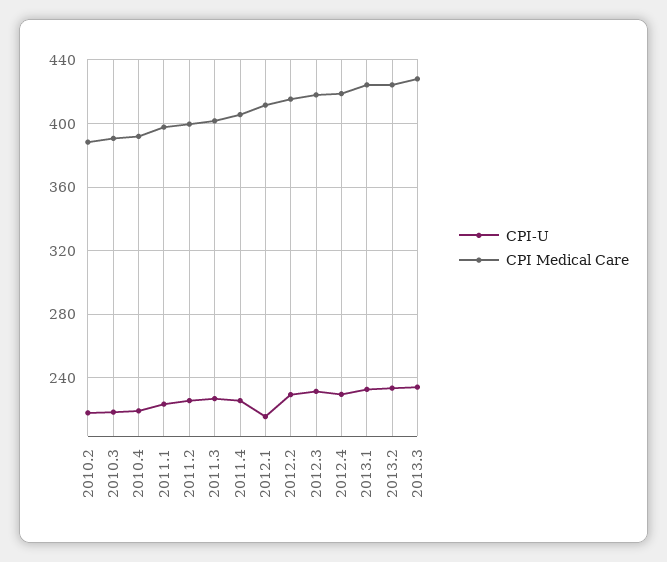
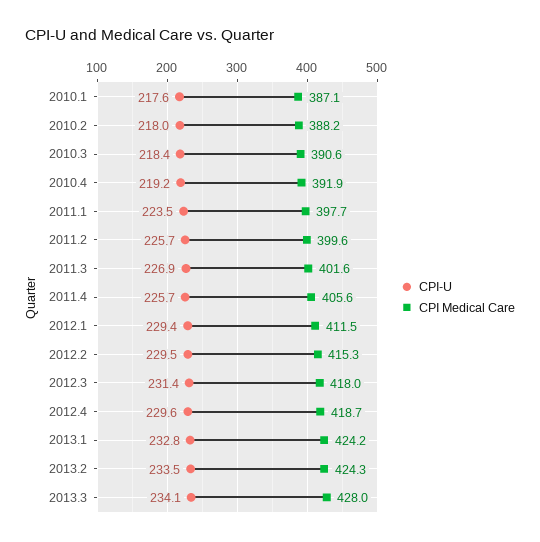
  {
    "CPI-U": {
      "2010.2": 218,
      "2010.3": 218.4,
      "2010.4": 219.2,
      "2011.1": 223.5,
      "2011.2": 225.7,
      "2011.3": 226.9,
      "2011.4": 225.7,
-     "2012.1": 215,
+     "2012.1": 229.4,
      "2012.2": 229.5,
      "2012.3": 231.4,
      "2012.4": 229.6,
      "2013.1": 232.8,
      "2013.2": 233.5,
-     "2013.3": 234.1
+     "2013.3": 234.1,
+     "2010.1": 217.6
    },
    "CPI Medical Care": {
      "2010.2": 388.2,
      "2010.3": 390.6,
      "2010.4": 391.9,
      "2011.1": 397.7,
      "2011.2": 399.6,
      "2011.3": 401.6,
      "2011.4": 405.6,
      "2012.1": 411.5,
      "2012.2": 415.3,
      "2012.3": 418,
      "2012.4": 418.7,
      "2013.1": 424.2,
      "2013.2": 424.3,
-     "2013.3": 428
+     "2013.3": 428,
+     "2010.1": 387.1
    }
  }

